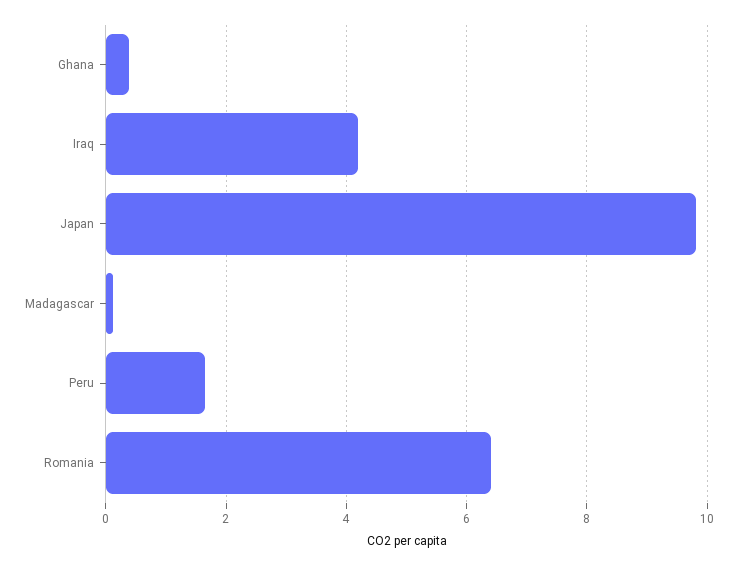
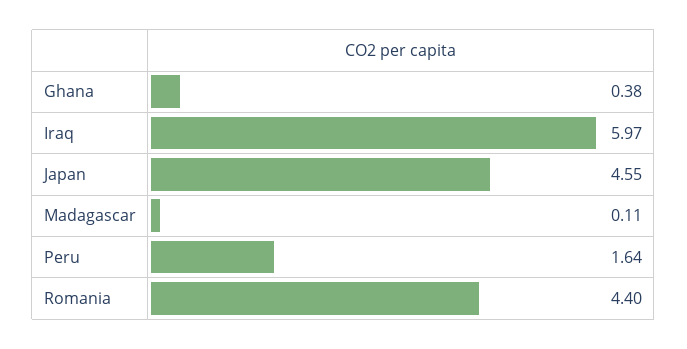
  {
    "Ghana": 0.38,
-   "Iraq": 4.2,
+   "Iraq": 5.97,
-   "Japan": 9.8,
+   "Japan": 4.55,
    "Madagascar": 0.11,
    "Peru": 1.64,
-   "Romania": 6.4
+   "Romania": 4.4
  }

